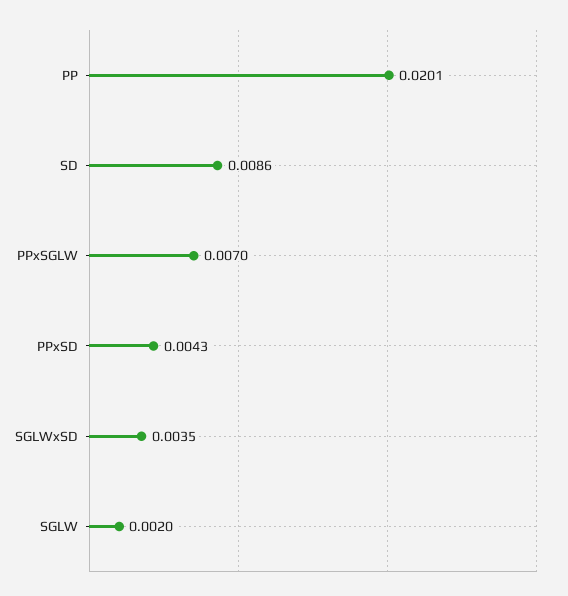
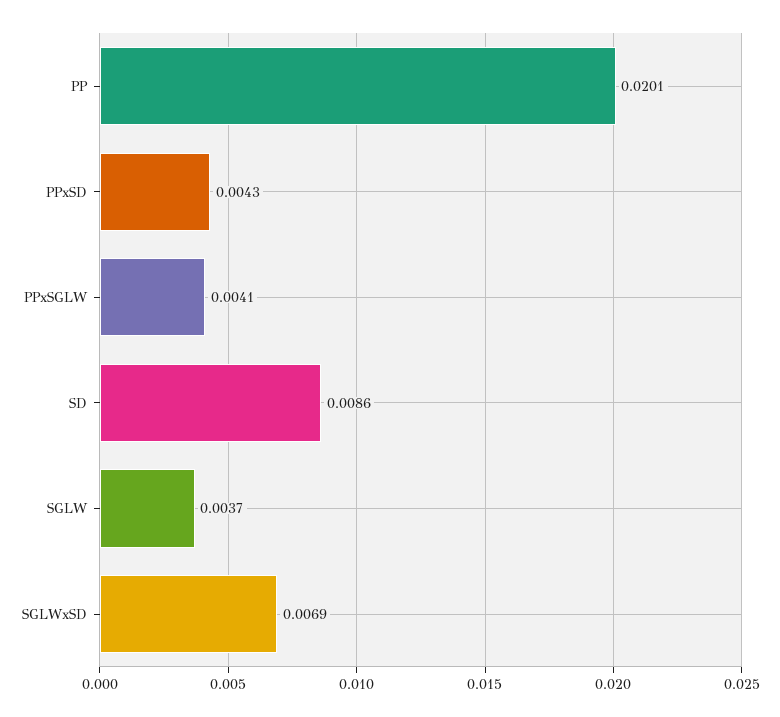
  {
    "PP": 0.0201,
    "SD": 0.0086,
-   "PPxSGLW": 0.007,
+   "PPxSGLW": 0.0041,
    "PPxSD": 0.0043,
-   "SGLWxSD": 0.0035,
+   "SGLWxSD": 0.0069,
-   "SGLW": 0.002
+   "SGLW": 0.0037
  }

